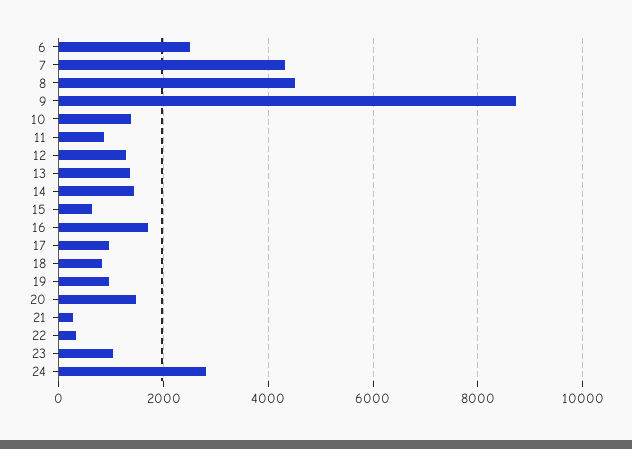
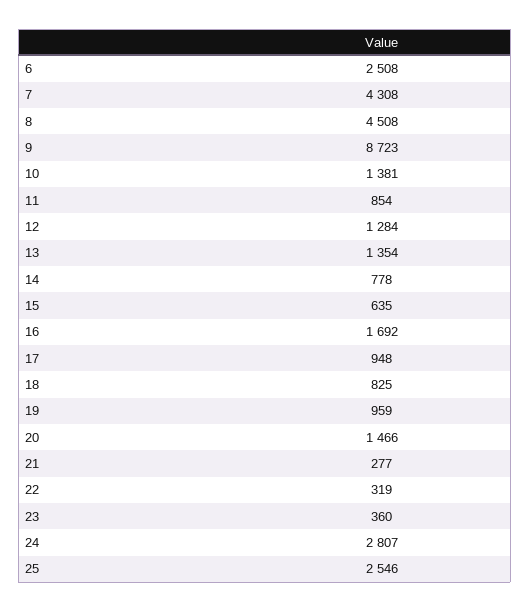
  {
    "6": 2508,
    "7": 4308,
    "8": 4508,
    "9": 8723,
    "10": 1381,
    "11": 854,
    "12": 1284,
    "13": 1354,
-   "14": 1400,
+   "14": 778,
    "15": 635,
    "16": 1692,
    "17": 948,
    "18": 825,
    "19": 959,
    "20": 1466,
    "21": 277,
    "22": 319,
-   "23": 1000,
+   "23": 360,
-   "24": 2807
+   "24": 2807,
+   "25": 2546
  }

